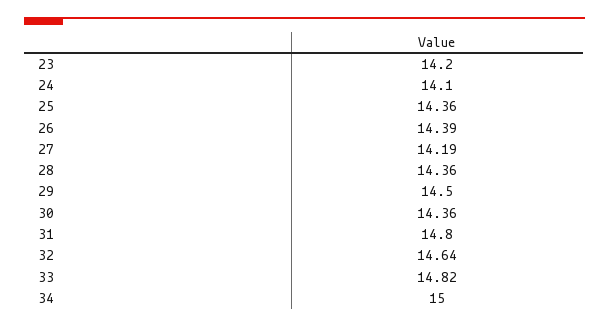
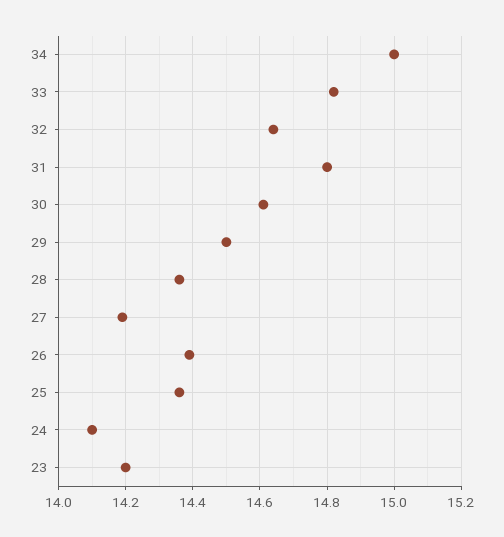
  {
    "23": 14.2,
    "24": 14.1,
    "25": 14.36,
    "26": 14.39,
    "27": 14.19,
    "28": 14.36,
    "29": 14.5,
-   "30": 14.36,
+   "30": 14.6,
    "31": 14.8,
    "32": 14.64,
    "33": 14.82,
    "34": 15
  }

